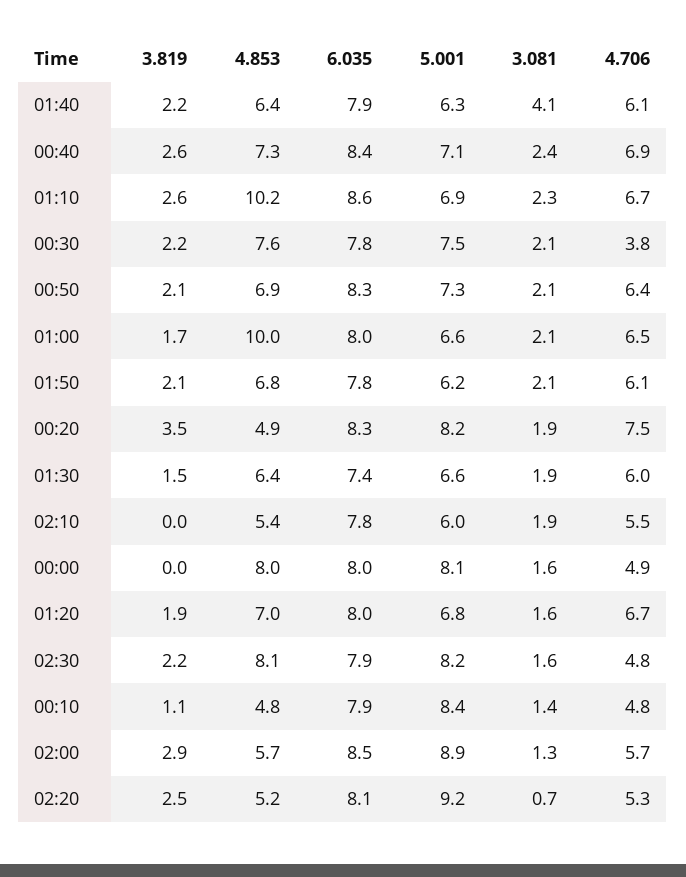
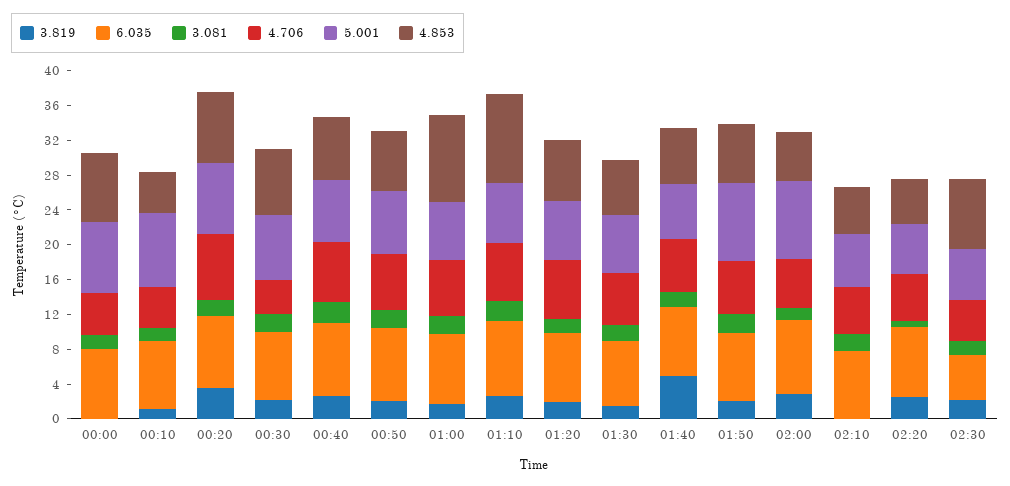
  {
    "3.819": {
-     "01:40": 2.2,
+     "01:40": 5,
      "00:40": 2.6,
      "01:10": 2.6,
      "00:30": 2.2,
      "00:50": 2.1,
      "01:00": 1.7,
      "01:50": 2.1,
      "00:20": 3.5,
      "01:30": 1.5,
      "02:10": 0,
      "00:00": 0,
      "01:20": 1.9,
      "02:30": 2.2,
      "00:10": 1.1,
      "02:00": 2.9,
      "02:20": 2.5
    },
    "4.853": {
      "01:40": 6.4,
      "00:40": 7.3,
      "01:10": 10.2,
      "00:30": 7.6,
      "00:50": 6.9,
      "01:00": 10,
      "01:50": 6.8,
-     "00:20": 4.9,
+     "00:20": 8,
      "01:30": 6.4,
      "02:10": 5.4,
      "00:00": 8,
      "01:20": 7,
      "02:30": 8.1,
      "00:10": 4.8,
      "02:00": 5.7,
      "02:20": 5.2
    },
    "6.035": {
      "01:40": 7.9,
      "00:40": 8.4,
      "01:10": 8.6,
      "00:30": 7.8,
      "00:50": 8.3,
      "01:00": 8,
      "01:50": 7.8,
      "00:20": 8.3,
      "01:30": 7.4,
      "02:10": 7.8,
      "00:00": 8,
      "01:20": 8,
-     "02:30": 7.9,
+     "02:30": 5,
      "00:10": 7.9,
      "02:00": 8.5,
      "02:20": 8.1
    },
    "5.001": {
      "01:40": 6.3,
      "00:40": 7.1,
      "01:10": 6.9,
      "00:30": 7.5,
      "00:50": 7.3,
      "01:00": 6.6,
-     "01:50": 6.2,
+     "01:50": 9,
      "00:20": 8.2,
      "01:30": 6.6,
      "02:10": 6,
      "00:00": 8.1,
      "01:20": 6.8,
-     "02:30": 8.2,
+     "02:30": 6,
      "00:10": 8.4,
      "02:00": 8.9,
-     "02:20": 9.2
+     "02:20": 6
    },
    "3.081": {
-     "01:40": 4.1,
+     "01:40": 2,
      "00:40": 2.4,
      "01:10": 2.3,
      "00:30": 2.1,
      "00:50": 2.1,
      "01:00": 2.1,
      "01:50": 2.1,
      "00:20": 1.9,
      "01:30": 1.9,
      "02:10": 1.9,
      "00:00": 1.6,
      "01:20": 1.6,
      "02:30": 1.6,
      "00:10": 1.4,
      "02:00": 1.3,
      "02:20": 0.7
    },
    "4.706": {
      "01:40": 6.1,
      "00:40": 6.9,
      "01:10": 6.7,
      "00:30": 3.8,
      "00:50": 6.4,
      "01:00": 6.5,
      "01:50": 6.1,
      "00:20": 7.5,
      "01:30": 6,
      "02:10": 5.5,
      "00:00": 4.9,
      "01:20": 6.7,
      "02:30": 4.8,
      "00:10": 4.8,
      "02:00": 5.7,
      "02:20": 5.3
    }
  }

